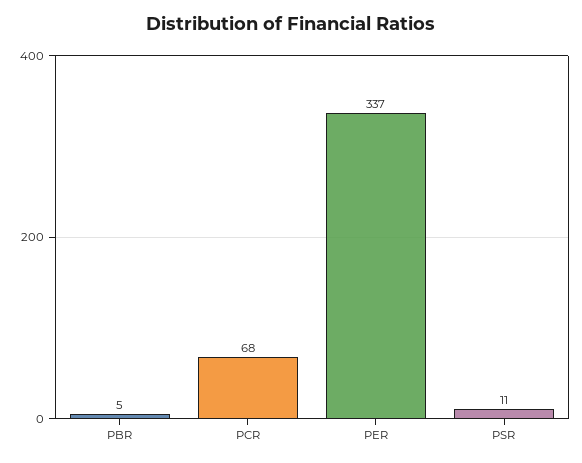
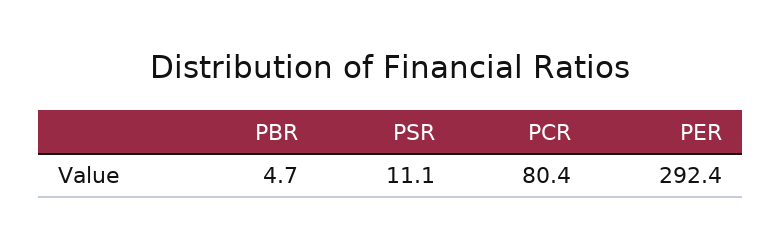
  {
    "PBR": 4.7,
-   "PCR": 68,
+   "PCR": 80.4,
-   "PER": 337,
+   "PER": 292.4,
    "PSR": 11.1
  }

